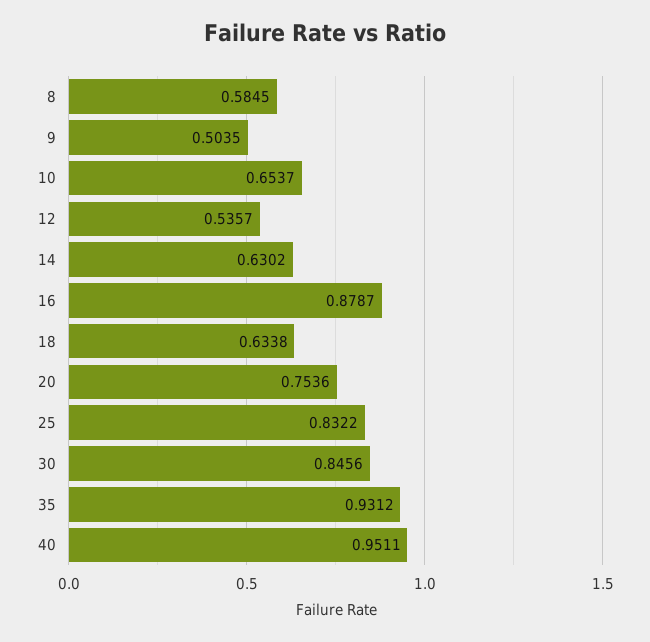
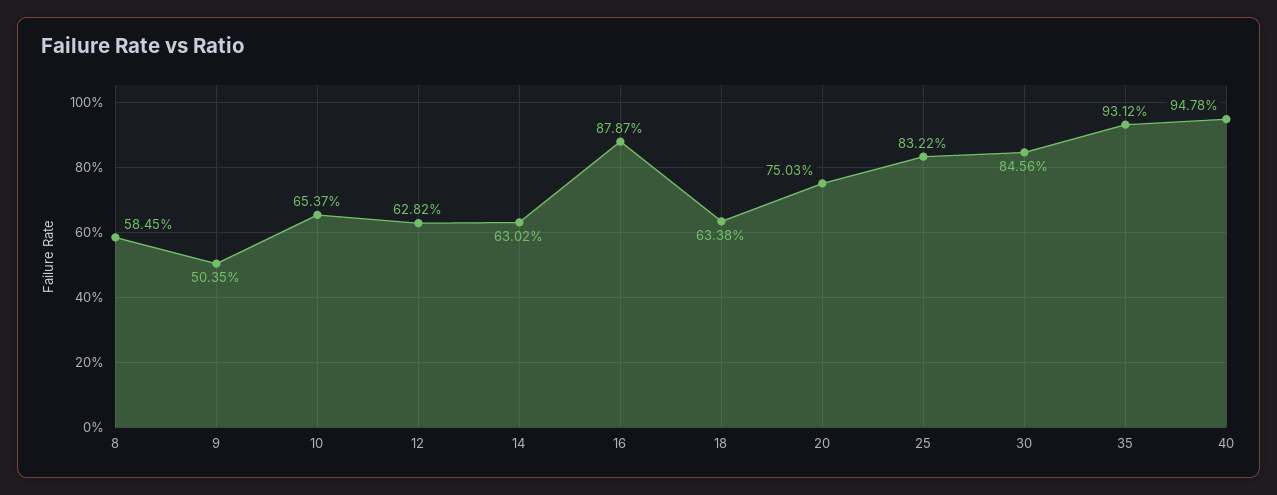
  {
    "8": 0.5845,
    "9": 0.5035,
    "10": 0.6537,
-   "12": 0.5357,
+   "12": 0.6282,
    "14": 0.6302,
    "16": 0.8787,
    "18": 0.6338,
-   "20": 0.7536,
+   "20": 0.7503,
    "25": 0.8322,
    "30": 0.8456,
    "35": 0.9312,
-   "40": 0.9511
+   "40": 0.9478
  }

